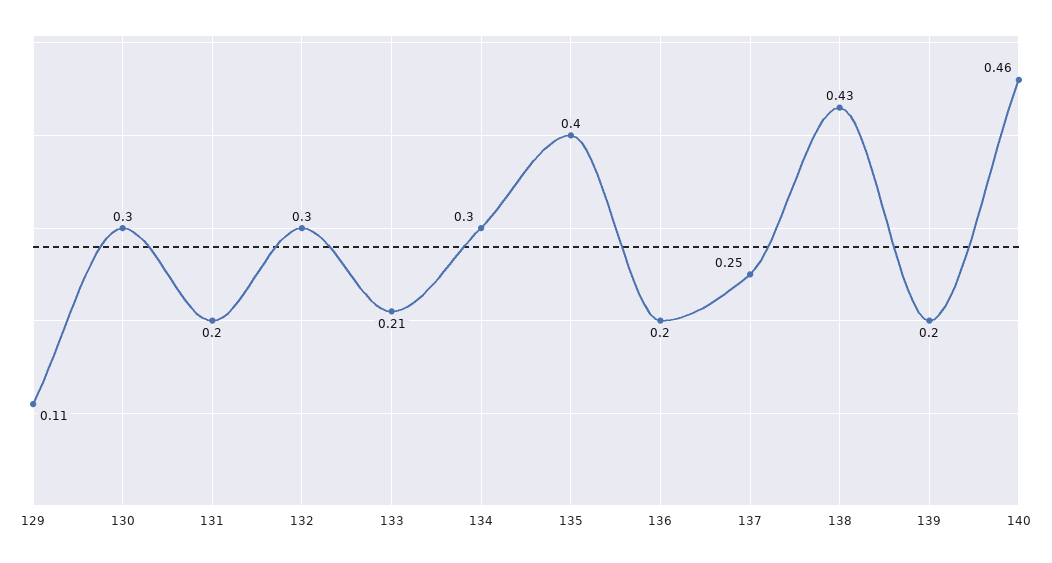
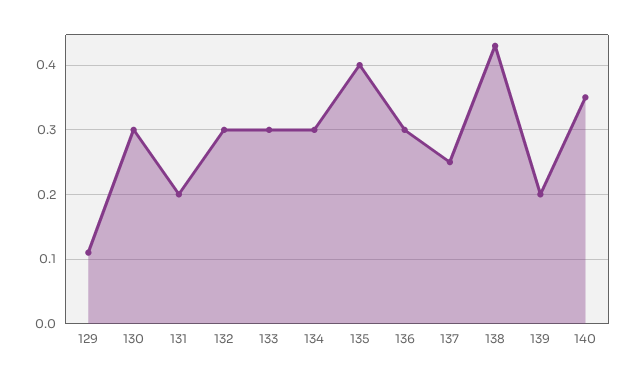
  {
    "129": 0.11,
    "130": 0.3,
    "131": 0.2,
    "132": 0.3,
-   "133": 0.21,
+   "133": 0.3,
    "134": 0.3,
    "135": 0.4,
-   "136": 0.2,
+   "136": 0.3,
    "137": 0.25,
    "138": 0.43,
    "139": 0.2,
-   "140": 0.46
+   "140": 0.35
  }

